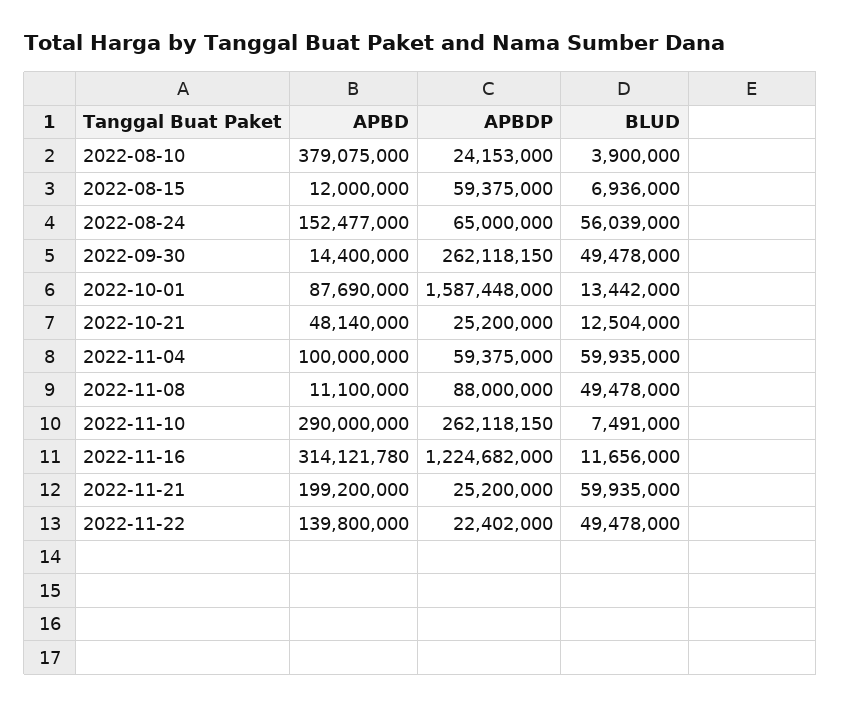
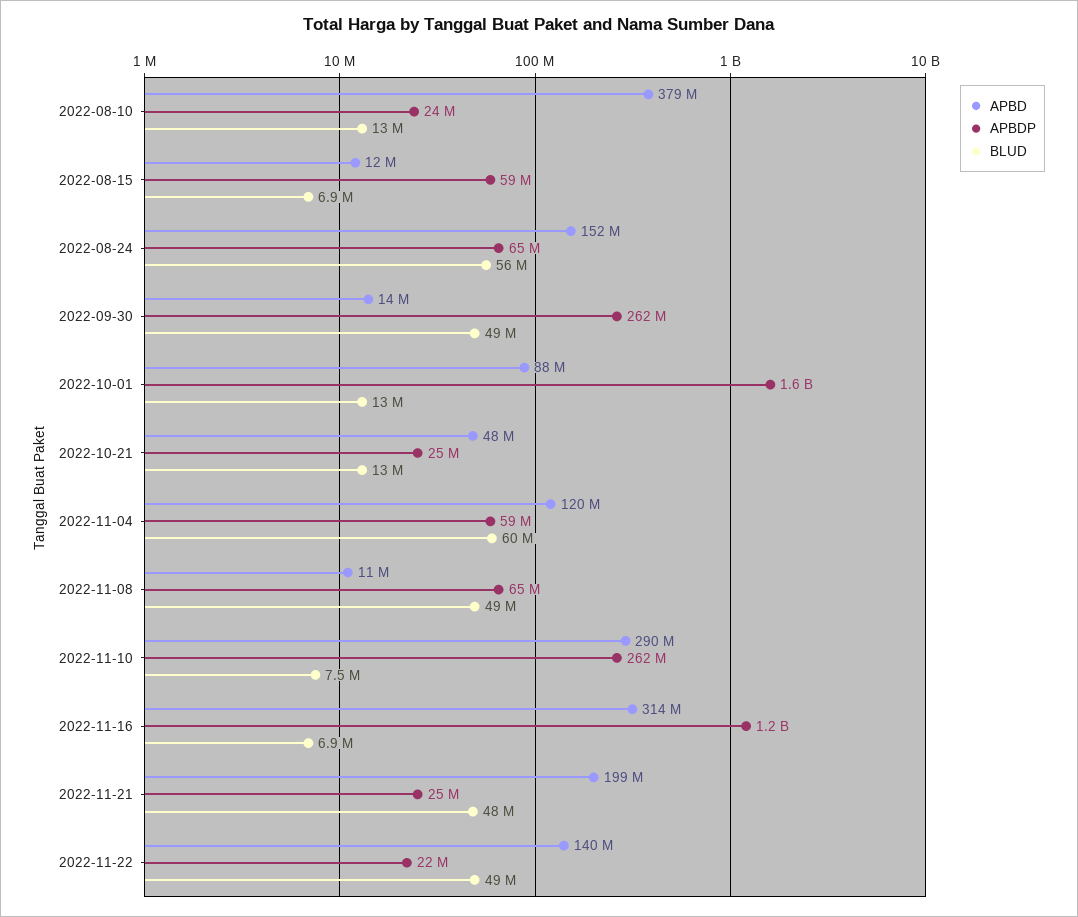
  {
    "APBD": {
      "2022-08-10": 379075000,
      "2022-08-15": 12000000,
      "2022-08-24": 152477000,
      "2022-09-30": 14400000,
      "2022-10-01": 87690000,
      "2022-10-21": 48140000,
-     "2022-11-04": 100000000,
+     "2022-11-04": 120000000,
      "2022-11-08": 11100000,
      "2022-11-10": 290000000,
      "2022-11-16": 314121780,
      "2022-11-21": 199200000,
      "2022-11-22": 139800000
    },
    "APBDP": {
      "2022-08-10": 24153000,
      "2022-08-15": 59375000,
      "2022-08-24": 65000000,
      "2022-09-30": 262118150,
      "2022-10-01": 1587448000,
      "2022-10-21": 25200000,
      "2022-11-04": 59375000,
-     "2022-11-08": 88000000,
+     "2022-11-08": 65000000,
      "2022-11-10": 262118150,
      "2022-11-16": 1224682000,
      "2022-11-21": 25200000,
      "2022-11-22": 22402000
    },
    "BLUD": {
-     "2022-08-10": 3900000,
+     "2022-08-10": 13000000,
      "2022-08-15": 6936000,
      "2022-08-24": 56039000,
      "2022-09-30": 49478000,
      "2022-10-01": 13442000,
      "2022-10-21": 12504000,
      "2022-11-04": 59935000,
      "2022-11-08": 49478000,
      "2022-11-10": 7491000,
-     "2022-11-16": 11656000,
+     "2022-11-16": 6900000,
-     "2022-11-21": 59935000,
+     "2022-11-21": 48000000,
      "2022-11-22": 49478000
    }
  }

